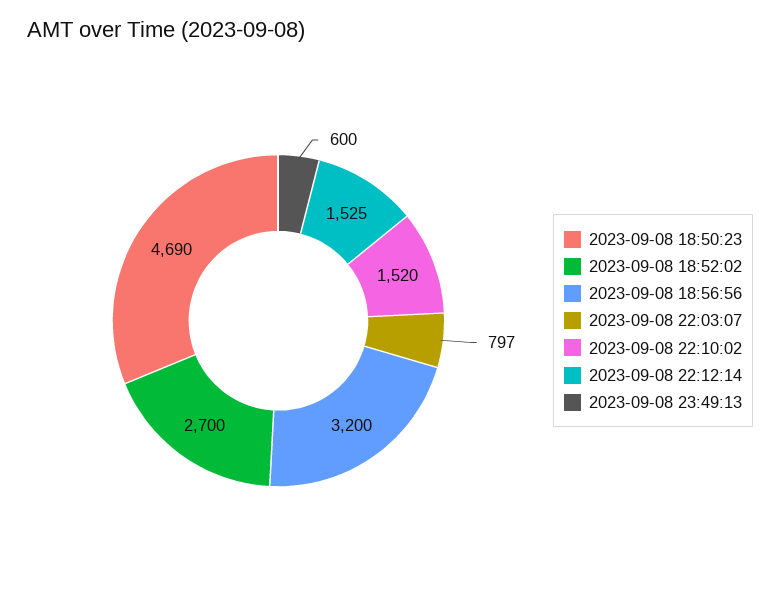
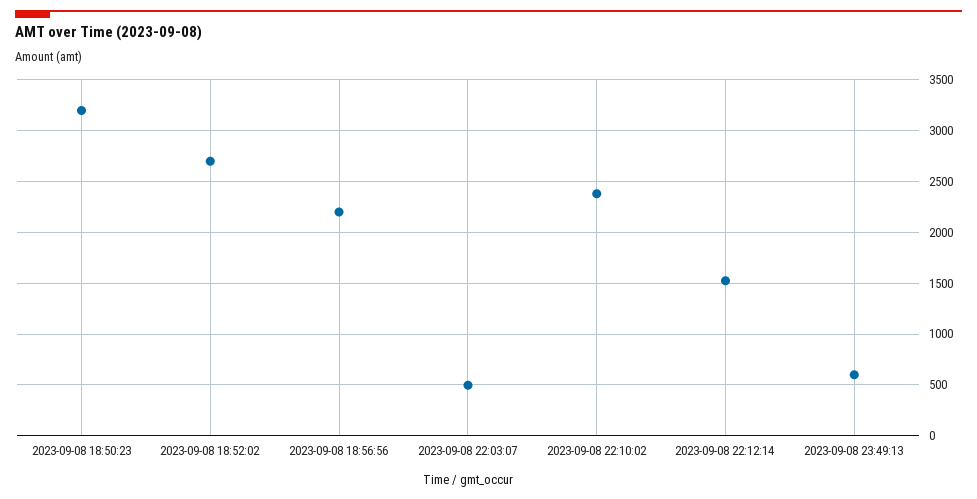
  {
-   "2023-09-08 18:50:23": 4690,
+   "2023-09-08 18:50:23": 3200,
    "2023-09-08 18:52:02": 2700,
-   "2023-09-08 18:56:56": 3200,
+   "2023-09-08 18:56:56": 2200,
-   "2023-09-08 22:03:07": 797,
+   "2023-09-08 22:03:07": 500,
-   "2023-09-08 22:10:02": 1520,
+   "2023-09-08 22:10:02": 2400,
    "2023-09-08 22:12:14": 1525,
    "2023-09-08 23:49:13": 600
  }

